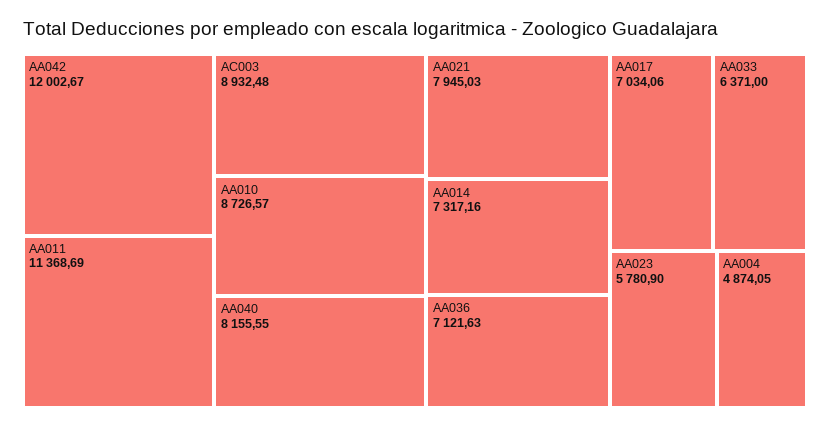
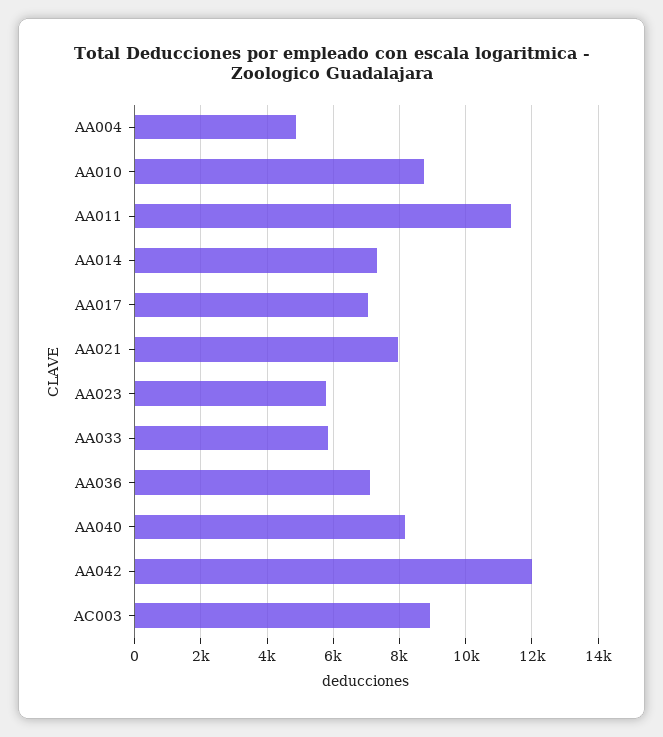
  {
    "AA042": 12002.67,
    "AA011": 11368.69,
    "AC003": 8932.48,
    "AA010": 8726.57,
    "AA040": 8155.55,
    "AA021": 7945.03,
    "AA014": 7317.16,
    "AA036": 7121.63,
    "AA017": 7034.06,
-   "AA033": 6371,
+   "AA033": 5800,
    "AA023": 5780.9,
    "AA004": 4874.05
  }

